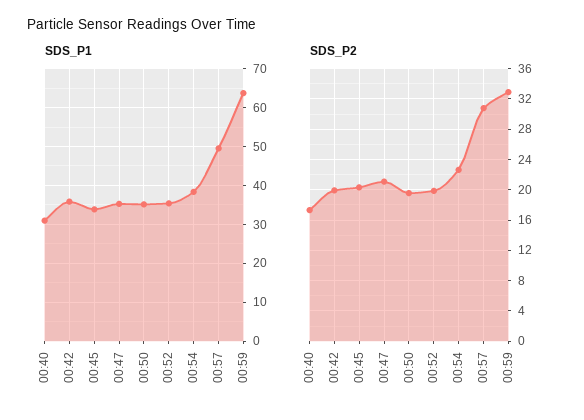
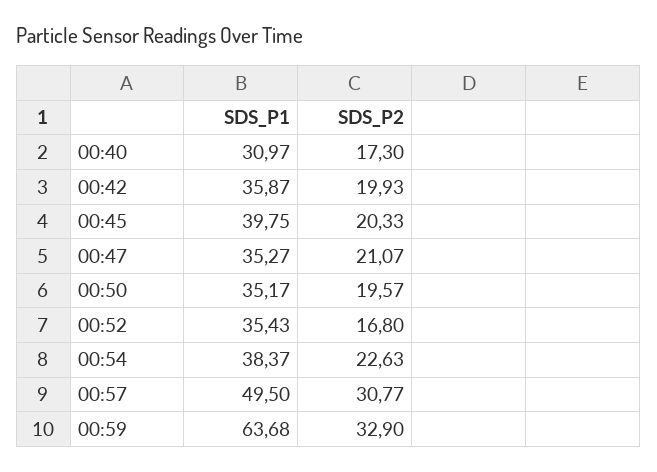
  {
    "SDS_P1": {
      "00:40": 30.97,
      "00:42": 35.87,
-     "00:45": 34,
+     "00:45": 39.75,
      "00:47": 35.27,
      "00:50": 35.17,
      "00:52": 35.43,
      "00:54": 38.37,
      "00:57": 49.5,
      "00:59": 63.68
    },
    "SDS_P2": {
      "00:40": 17.3,
      "00:42": 19.93,
      "00:45": 20.33,
      "00:47": 21.07,
      "00:50": 19.57,
-     "00:52": 20,
+     "00:52": 16.8,
      "00:54": 22.63,
      "00:57": 30.77,
      "00:59": 32.9
    }
  }

